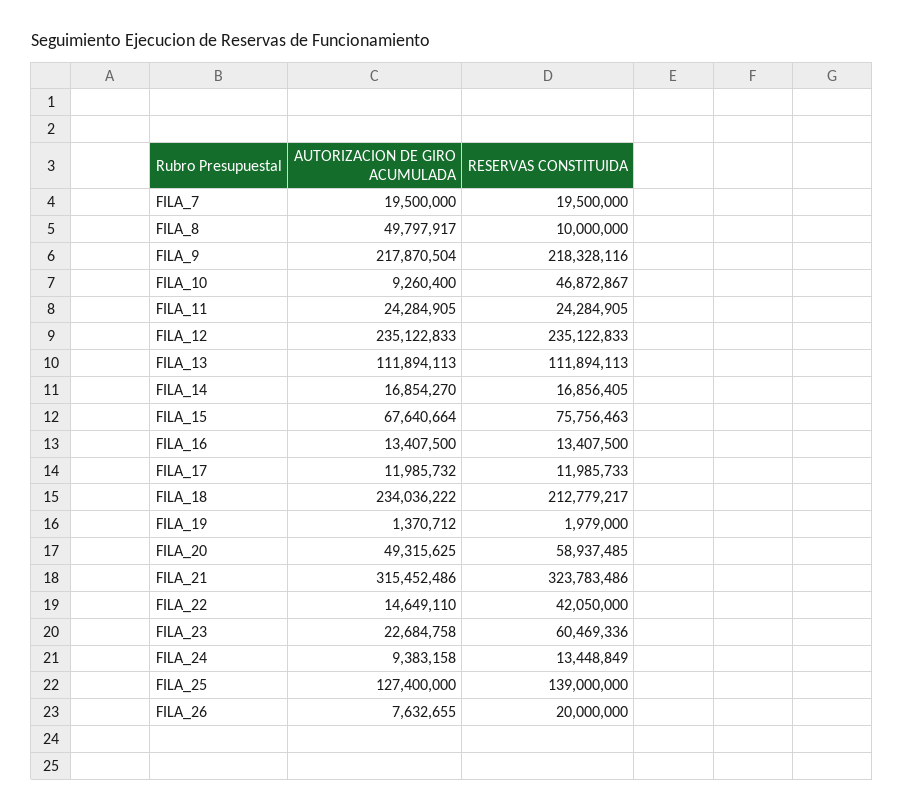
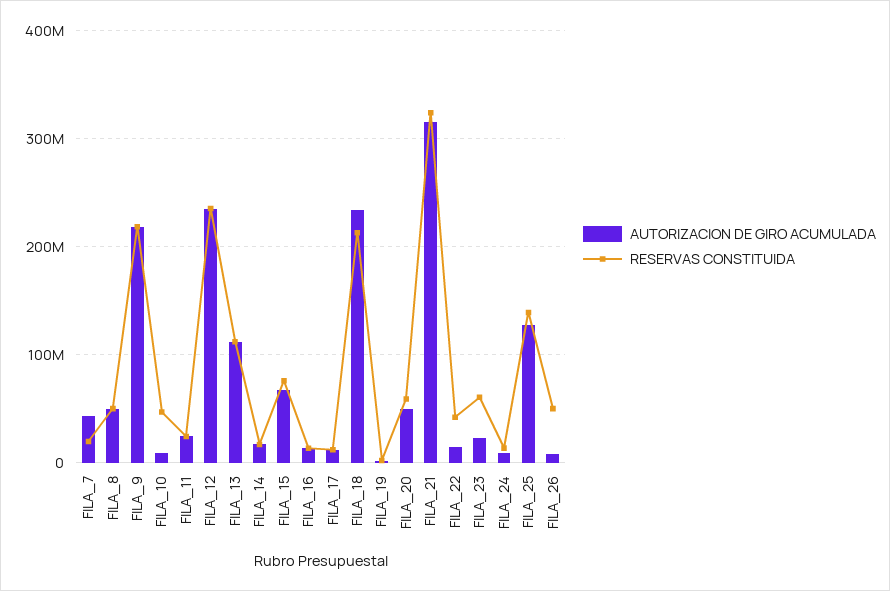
  {
    "AUTORIZACION DE GIRO ACUMULADA": {
-     "FILA_7": 19500000,
+     "FILA_7": 40000000,
      "FILA_8": 49797917,
      "FILA_9": 217870504,
      "FILA_10": 9260400,
      "FILA_11": 24284905,
      "FILA_12": 235122833,
      "FILA_13": 111894113,
      "FILA_14": 16854270,
      "FILA_15": 67640664,
      "FILA_16": 13407500,
      "FILA_17": 11985732,
      "FILA_18": 234036222,
      "FILA_19": 1370712,
      "FILA_20": 49315625,
      "FILA_21": 315452486,
      "FILA_22": 14649110,
      "FILA_23": 22684758,
      "FILA_24": 9383158,
      "FILA_25": 127400000,
      "FILA_26": 7632655
    },
    "RESERVAS CONSTITUIDA": {
      "FILA_7": 19500000,
-     "FILA_8": 10000000,
+     "FILA_8": 50000000,
      "FILA_9": 218328116,
      "FILA_10": 46872867,
      "FILA_11": 24284905,
      "FILA_12": 235122833,
      "FILA_13": 111894113,
      "FILA_14": 16856405,
      "FILA_15": 75756463,
      "FILA_16": 13407500,
      "FILA_17": 11985733,
      "FILA_18": 212779217,
      "FILA_19": 1979000,
      "FILA_20": 58937485,
      "FILA_21": 323783486,
      "FILA_22": 42050000,
      "FILA_23": 60469336,
      "FILA_24": 13448849,
      "FILA_25": 139000000,
-     "FILA_26": 20000000
+     "FILA_26": 50000000
    }
  }

